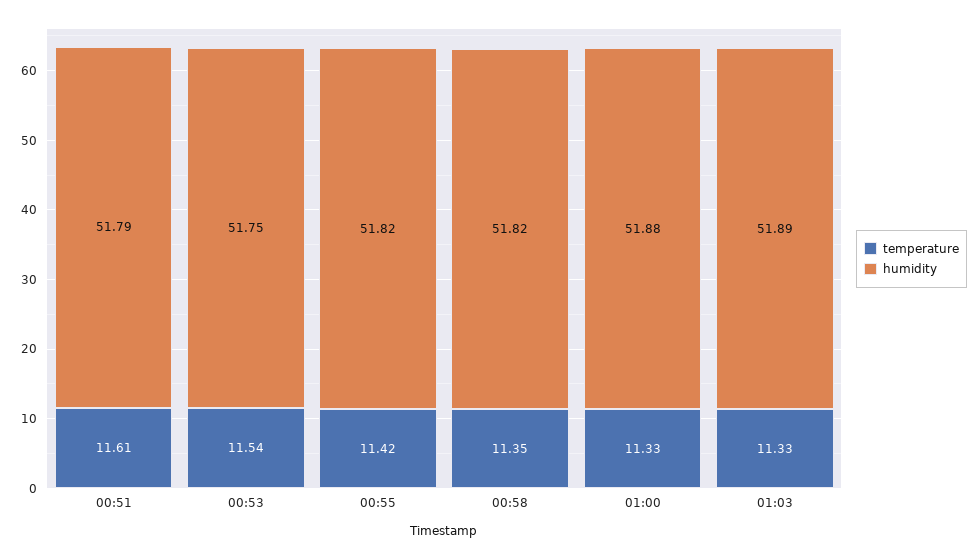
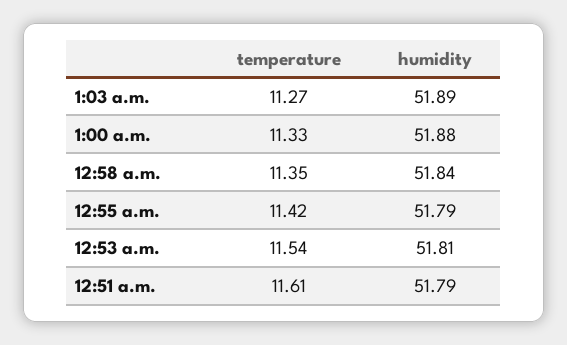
  {
    "temperature": {
      "00:51": 11.61,
      "00:53": 11.54,
      "00:55": 11.42,
      "00:58": 11.35,
      "01:00": 11.33,
-     "01:03": 11.33
+     "01:03": 11.27
    },
    "humidity": {
      "00:51": 51.79,
-     "00:53": 51.75,
+     "00:53": 51.81,
-     "00:55": 51.82,
+     "00:55": 51.79,
-     "00:58": 51.82,
+     "00:58": 51.84,
      "01:00": 51.88,
      "01:03": 51.89
    }
  }

